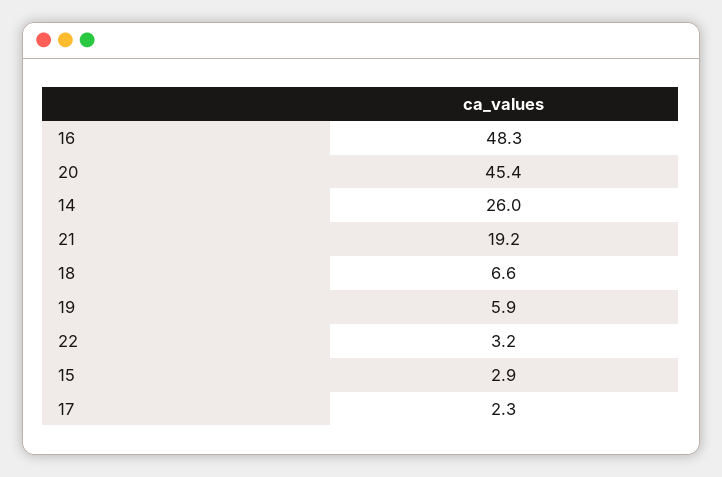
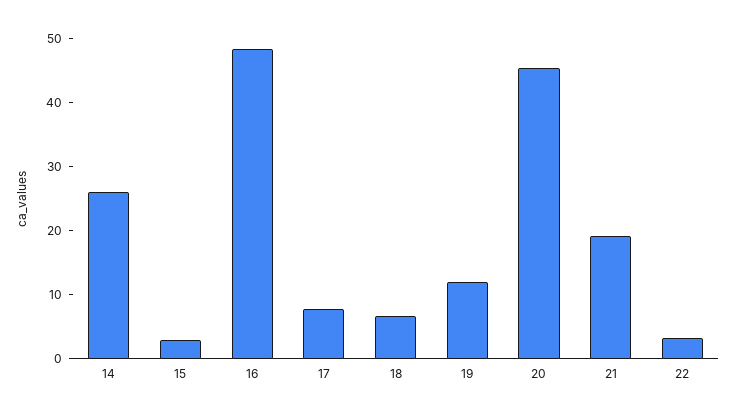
  {
    "16": 48.3,
    "20": 45.4,
    "14": 26,
    "21": 19.2,
    "18": 6.6,
-   "19": 5.9,
+   "19": 12,
    "22": 3.2,
    "15": 2.9,
-   "17": 2.3
+   "17": 8
  }

